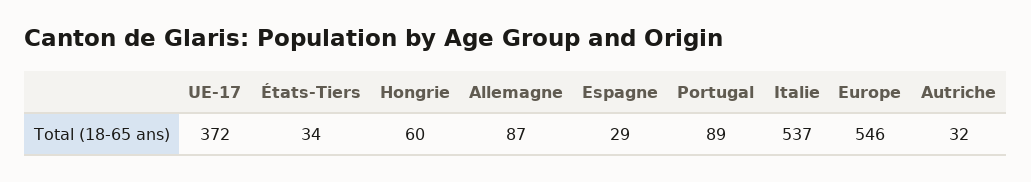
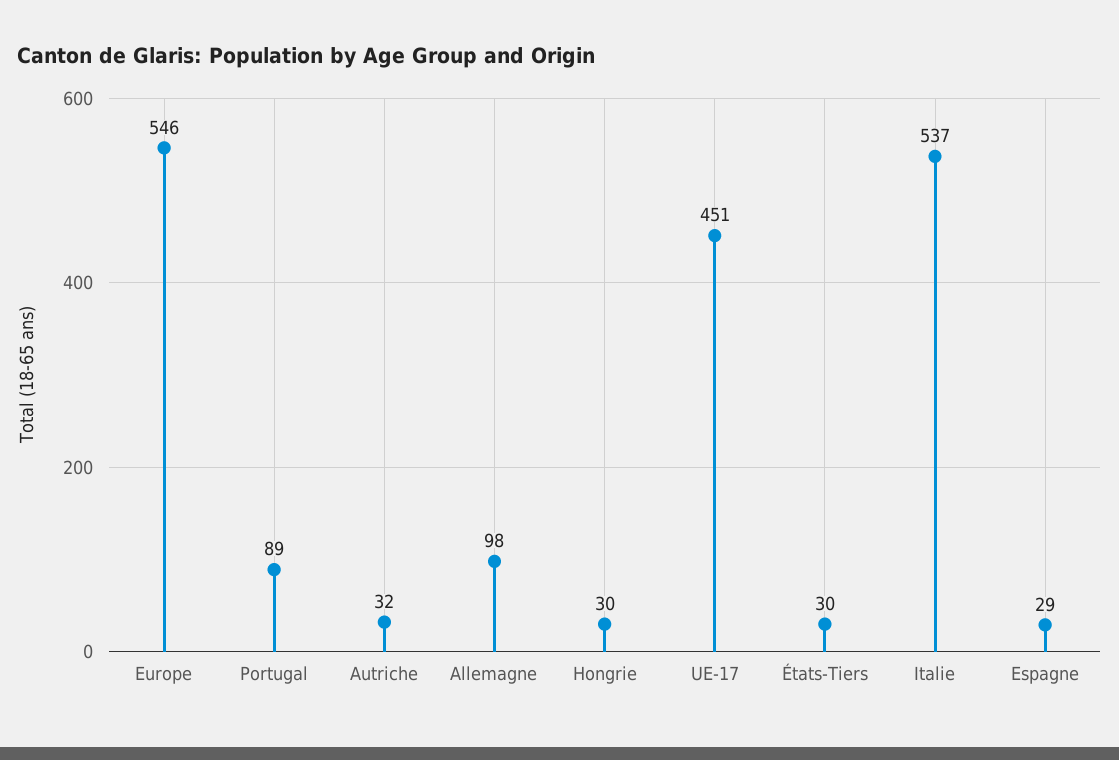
  {
-   "UE-17": 372,
+   "UE-17": 451,
-   "États-Tiers": 34,
+   "États-Tiers": 30,
-   "Hongrie": 60,
+   "Hongrie": 30,
-   "Allemagne": 87,
+   "Allemagne": 98,
    "Espagne": 29,
    "Portugal": 89,
    "Italie": 537,
    "Europe": 546,
    "Autriche": 32
  }

